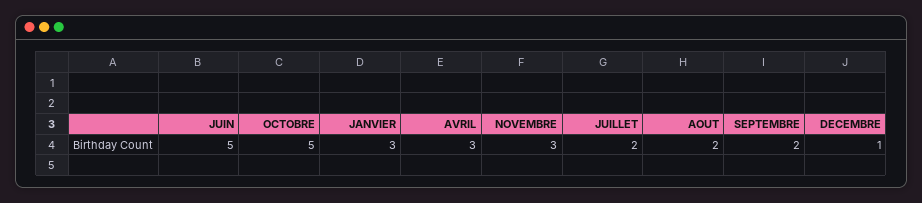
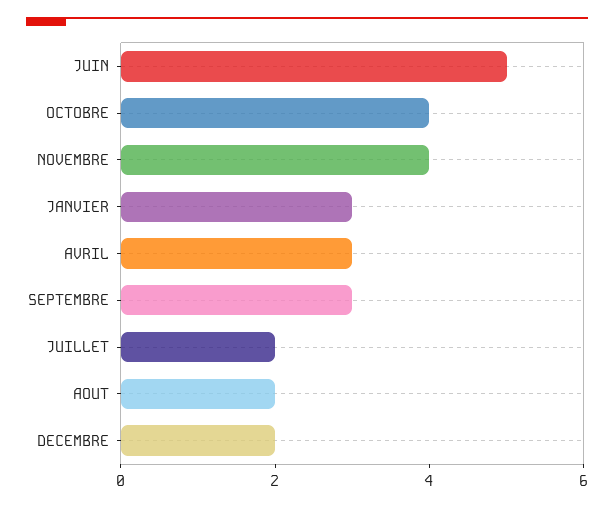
  {
    "JUIN": 5,
-   "OCTOBRE": 5,
+   "OCTOBRE": 4,
    "JANVIER": 3,
    "AVRIL": 3,
-   "NOVEMBRE": 3,
+   "NOVEMBRE": 4,
    "JUILLET": 2,
    "AOUT": 2,
-   "SEPTEMBRE": 2,
+   "SEPTEMBRE": 3,
-   "DECEMBRE": 1
+   "DECEMBRE": 2
  }

